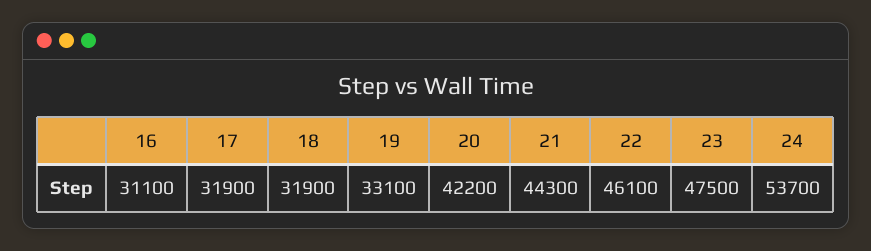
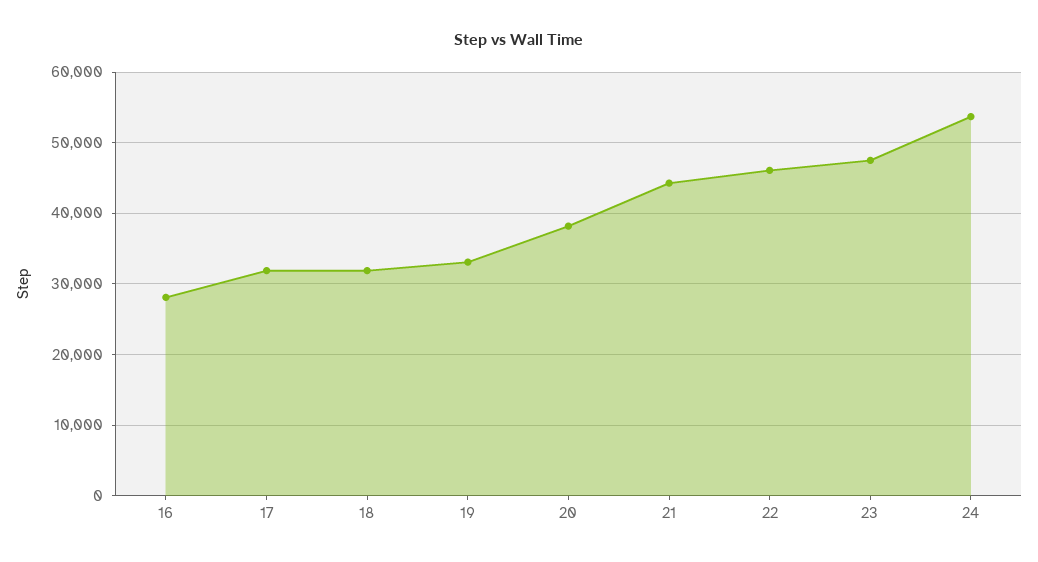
  {
-   "16": 31100,
+   "16": 28000,
    "17": 31900,
    "18": 31900,
    "19": 33100,
-   "20": 42200,
+   "20": 38000,
    "21": 44300,
    "22": 46100,
    "23": 47500,
    "24": 53700
  }

